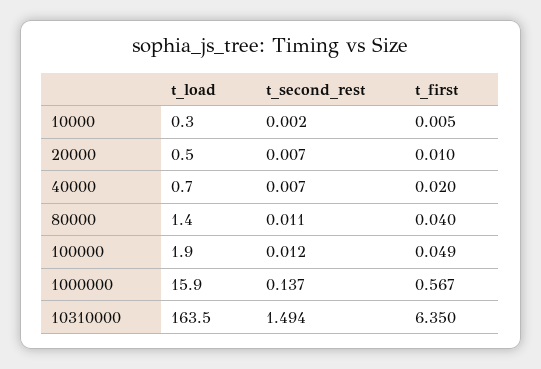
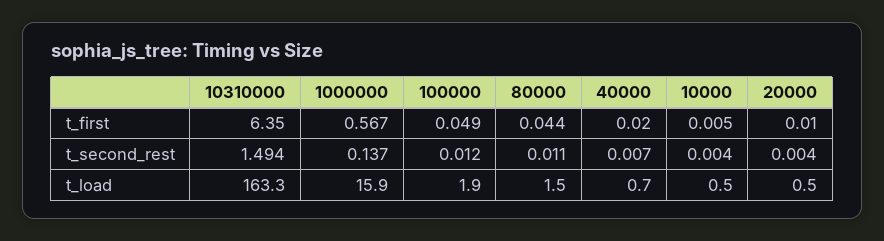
  {
    "t_load": {
-     "10000": 0.3,
+     "10000": 0.5,
      "20000": 0.5,
      "40000": 0.7,
-     "80000": 1.4,
+     "80000": 1.5,
      "100000": 1.9,
      "1000000": 15.9,
-     "10310000": 163.5
+     "10310000": 163.3
    },
    "t_second_rest": {
-     "10000": 0.002,
+     "10000": 0.004,
-     "20000": 0.007,
+     "20000": 0.004,
      "40000": 0.007,
      "80000": 0.011,
      "100000": 0.012,
      "1000000": 0.137,
      "10310000": 1.494
    },
    "t_first": {
      "10000": 0.005,
      "20000": 0.01,
      "40000": 0.02,
-     "80000": 0.04,
+     "80000": 0.044,
      "100000": 0.049,
      "1000000": 0.567,
      "10310000": 6.35
    }
  }

